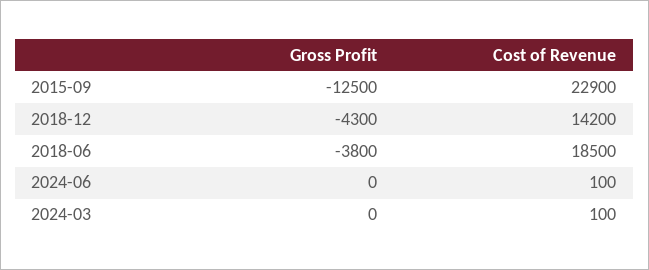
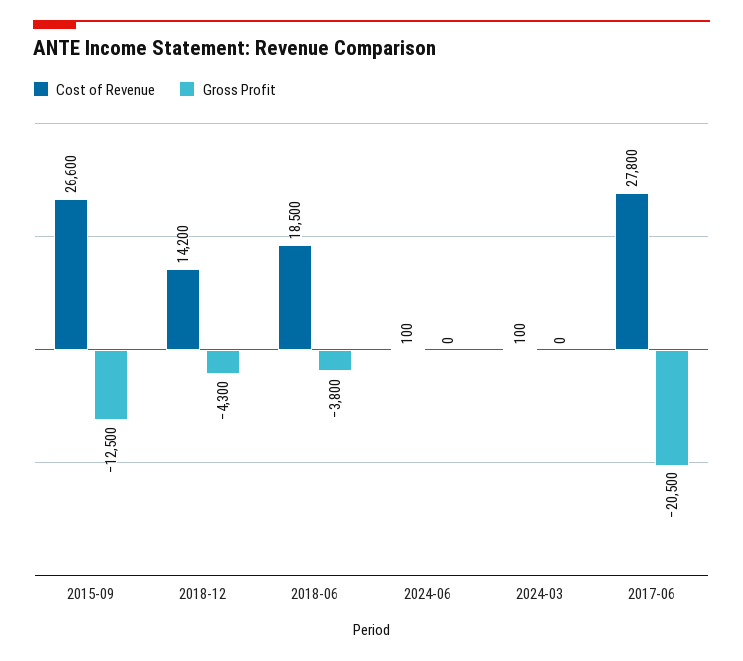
  {
    "Gross Profit": {
      "2015-09": -12500,
      "2018-12": -4300,
      "2018-06": -3800,
      "2024-06": 0,
-     "2024-03": 0
+     "2024-03": 0,
+     "2017-06": -20500
    },
    "Cost of Revenue": {
-     "2015-09": 22900,
+     "2015-09": 26600,
      "2018-12": 14200,
      "2018-06": 18500,
      "2024-06": 100,
-     "2024-03": 100
+     "2024-03": 100,
+     "2017-06": 27800
    }
  }

